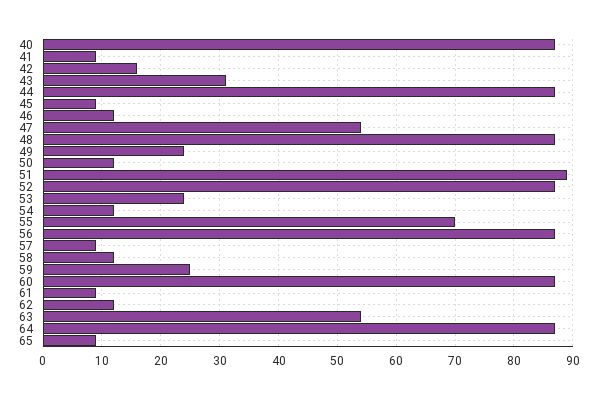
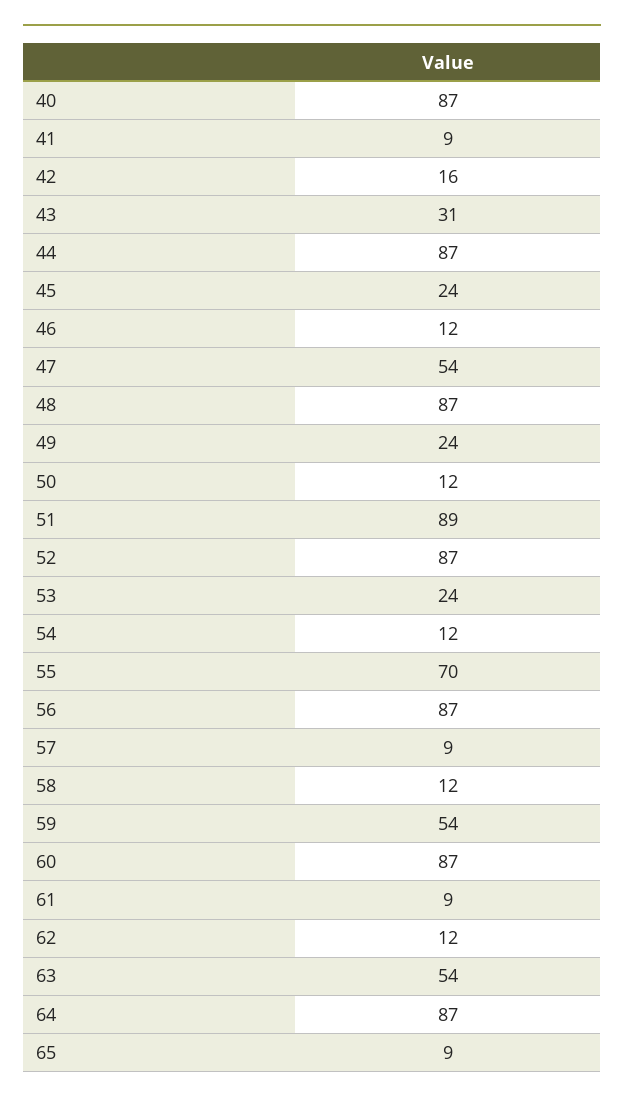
  {
    "40": 87,
    "41": 9,
    "42": 16,
    "43": 31,
    "44": 87,
-   "45": 10,
+   "45": 24,
    "46": 12,
    "47": 54,
    "48": 87,
    "49": 24,
    "50": 12,
    "51": 89,
    "52": 87,
    "53": 24,
    "54": 12,
    "55": 70,
    "56": 87,
    "57": 9,
    "58": 12,
-   "59": 25,
+   "59": 54,
    "60": 87,
    "61": 9,
    "62": 12,
    "63": 54,
    "64": 87,
    "65": 9
  }

